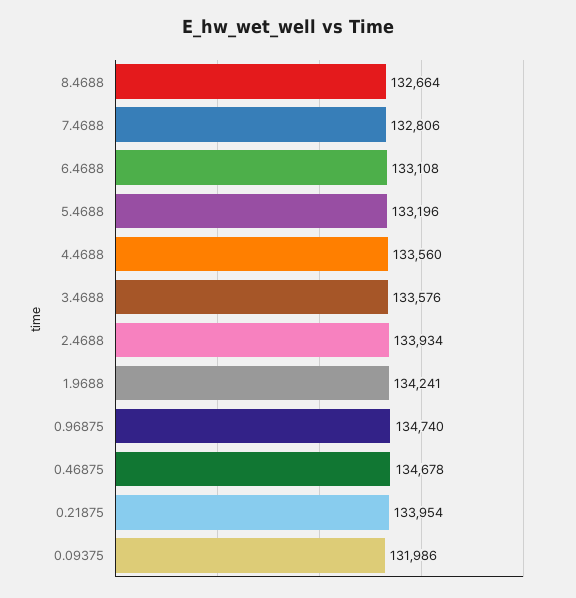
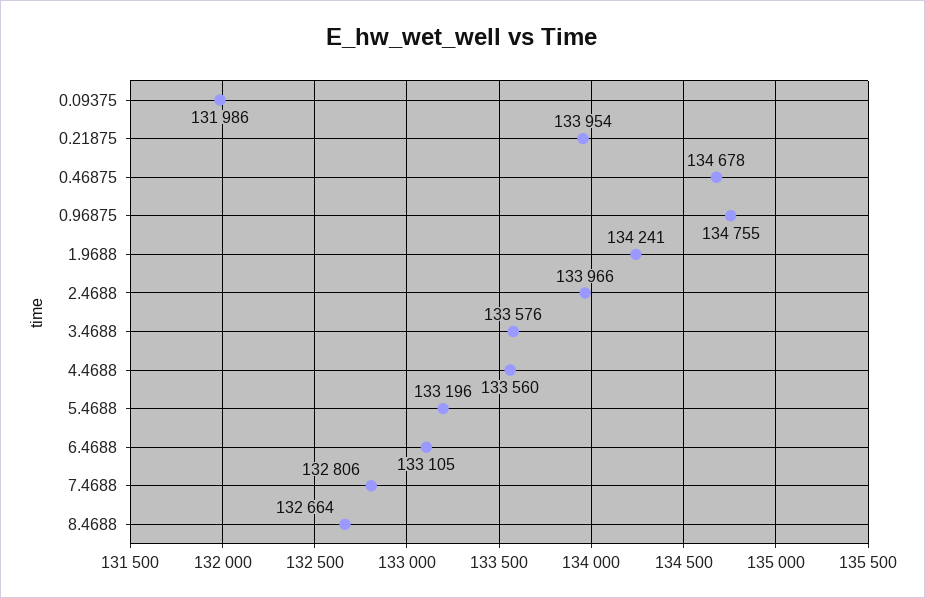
  {
    "8.4688": 132664,
    "7.4688": 132806,
-   "6.4688": 133108,
+   "6.4688": 133105,
    "5.4688": 133196,
    "4.4688": 133560,
    "3.4688": 133576,
-   "2.4688": 133934,
+   "2.4688": 133966,
    "1.9688": 134241,
-   "0.96875": 134740,
+   "0.96875": 134755,
    "0.46875": 134678,
    "0.21875": 133954,
    "0.09375": 131986
  }

